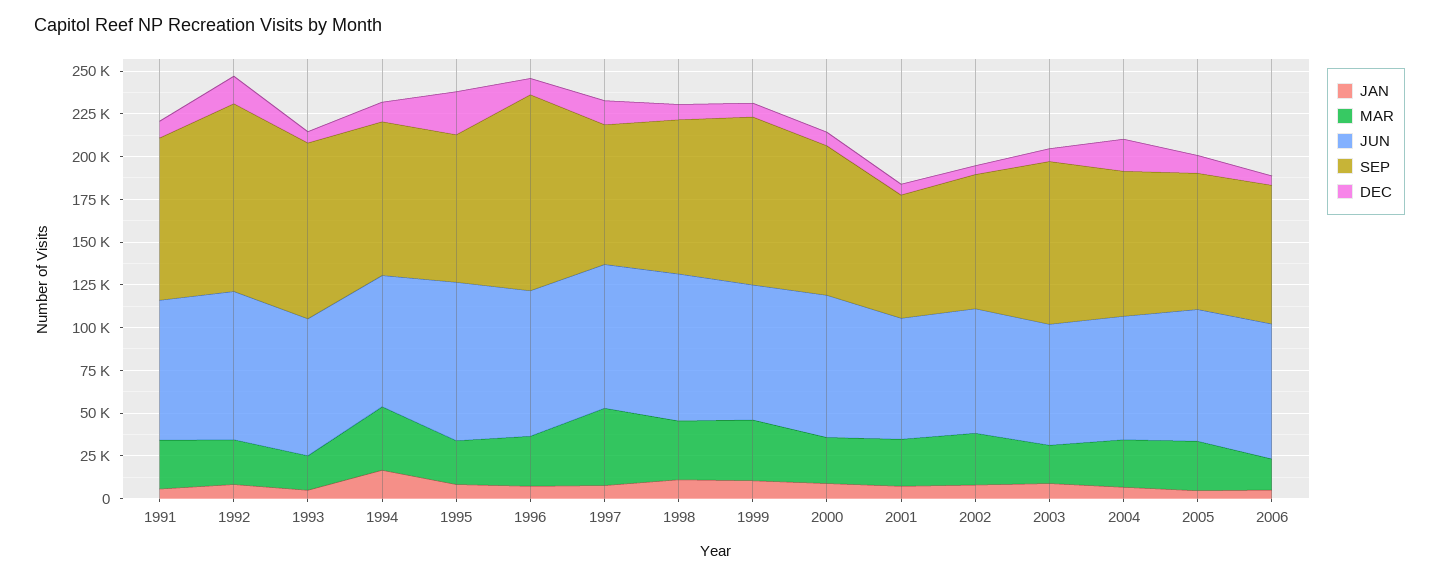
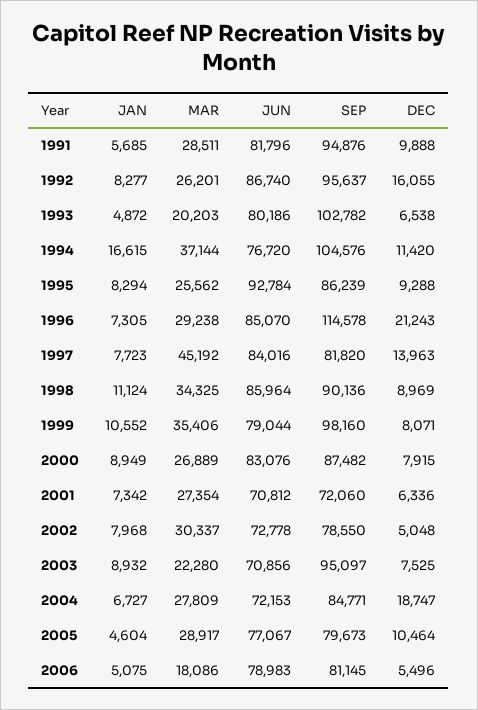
  {
    "JAN": {
      "1991": 5685,
      "1992": 8277,
      "1993": 4872,
      "1994": 16615,
      "1995": 8294,
      "1996": 7305,
      "1997": 7723,
      "1998": 11124,
      "1999": 10552,
      "2000": 8949,
      "2001": 7342,
      "2002": 7968,
      "2003": 8932,
      "2004": 6727,
      "2005": 4604,
      "2006": 5075
    },
    "MAR": {
      "1991": 28511,
      "1992": 26201,
      "1993": 20203,
      "1994": 37144,
      "1995": 25562,
      "1996": 29238,
      "1997": 45192,
      "1998": 34325,
      "1999": 35406,
      "2000": 26889,
      "2001": 27354,
      "2002": 30337,
      "2003": 22280,
      "2004": 27809,
      "2005": 28917,
      "2006": 18086
    },
    "JUN": {
      "1991": 81796,
      "1992": 86740,
      "1993": 80186,
      "1994": 76720,
      "1995": 92784,
      "1996": 85070,
      "1997": 84016,
      "1998": 85964,
      "1999": 79044,
      "2000": 83076,
      "2001": 70812,
      "2002": 72778,
      "2003": 70856,
      "2004": 72153,
      "2005": 77067,
      "2006": 78983
    },
    "SEP": {
      "1991": 94876,
-     "1992": 110000,
+     "1992": 95637,
      "1993": 102782,
-     "1994": 90000,
+     "1994": 104576,
      "1995": 86239,
      "1996": 114578,
      "1997": 81820,
      "1998": 90136,
      "1999": 98160,
      "2000": 87482,
      "2001": 72060,
      "2002": 78550,
      "2003": 95097,
      "2004": 84771,
      "2005": 79673,
      "2006": 81145
    },
    "DEC": {
      "1991": 9888,
      "1992": 16055,
      "1993": 6538,
      "1994": 11420,
-     "1995": 25000,
+     "1995": 9288,
-     "1996": 10000,
+     "1996": 21243,
      "1997": 13963,
      "1998": 8969,
      "1999": 8071,
      "2000": 7915,
      "2001": 6336,
      "2002": 5048,
      "2003": 7525,
      "2004": 18747,
      "2005": 10464,
      "2006": 5496
    }
  }

